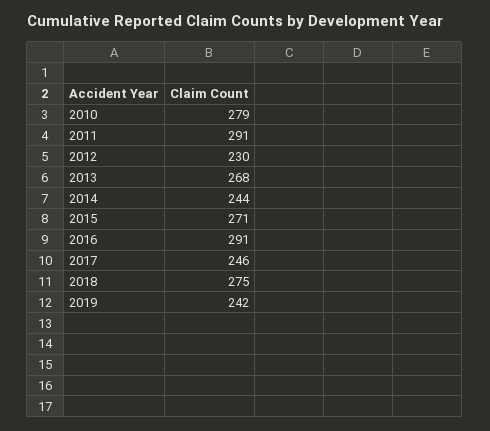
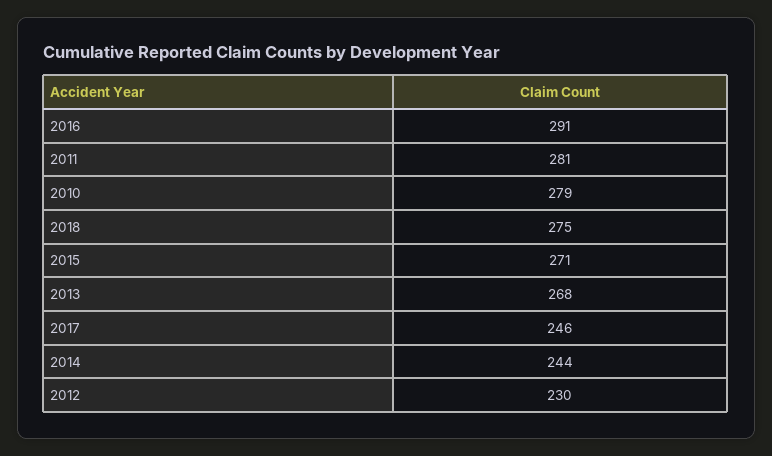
  {
    "2010": 279,
-   "2011": 291,
+   "2011": 281,
    "2012": 230,
    "2013": 268,
    "2014": 244,
    "2015": 271,
    "2016": 291,
    "2017": 246,
-   "2018": 275,
+   "2018": 275
-   "2019": 242
  }

